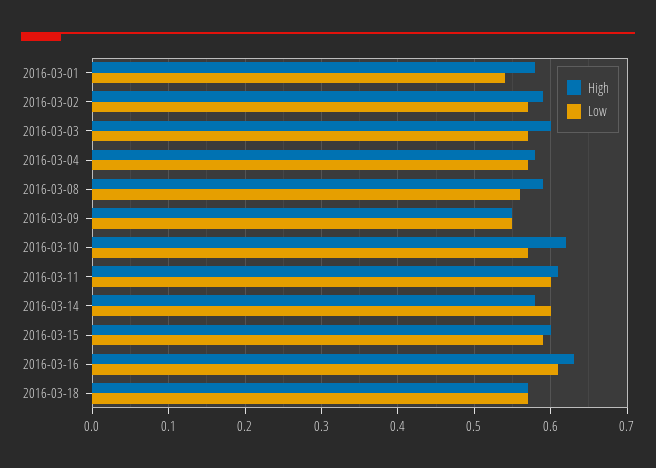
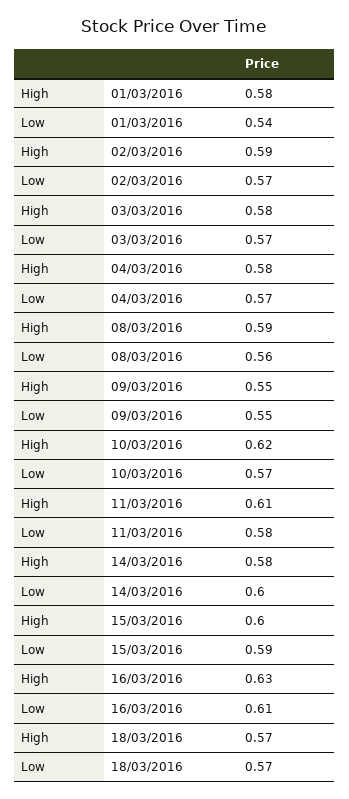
  {
    "High": {
      "2016-03-01": 0.58,
      "2016-03-02": 0.59,
-     "2016-03-03": 0.6,
+     "2016-03-03": 0.58,
      "2016-03-04": 0.58,
      "2016-03-08": 0.59,
      "2016-03-09": 0.55,
      "2016-03-10": 0.62,
      "2016-03-11": 0.61,
      "2016-03-14": 0.58,
      "2016-03-15": 0.6,
      "2016-03-16": 0.63,
      "2016-03-18": 0.57
    },
    "Low": {
      "2016-03-01": 0.54,
      "2016-03-02": 0.57,
      "2016-03-03": 0.57,
      "2016-03-04": 0.57,
      "2016-03-08": 0.56,
      "2016-03-09": 0.55,
      "2016-03-10": 0.57,
-     "2016-03-11": 0.6,
+     "2016-03-11": 0.58,
      "2016-03-14": 0.6,
      "2016-03-15": 0.59,
      "2016-03-16": 0.61,
      "2016-03-18": 0.57
    }
  }

